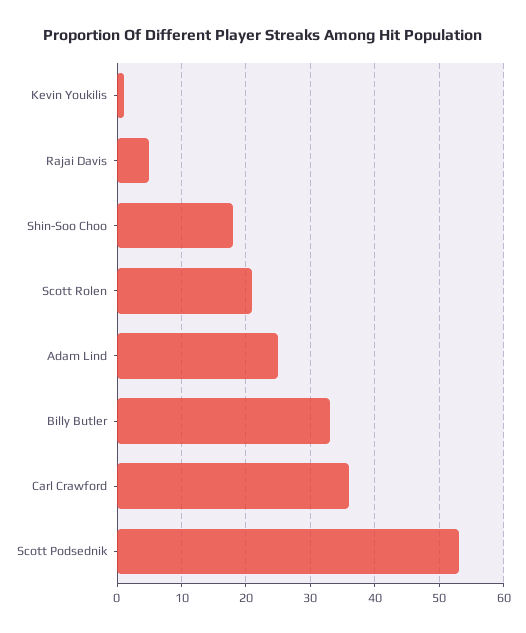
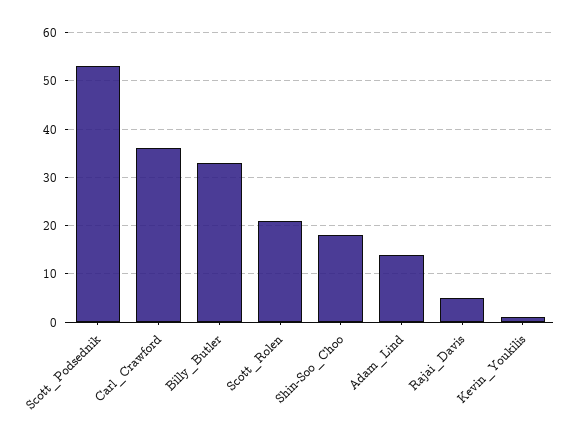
  {
    "Kevin Youkilis": 1,
    "Rajai Davis": 5,
    "Shin-Soo Choo": 18,
    "Scott Rolen": 21,
-   "Adam Lind": 25,
+   "Adam Lind": 15,
    "Billy Butler": 33,
    "Carl Crawford": 36,
    "Scott Podsednik": 53
  }

